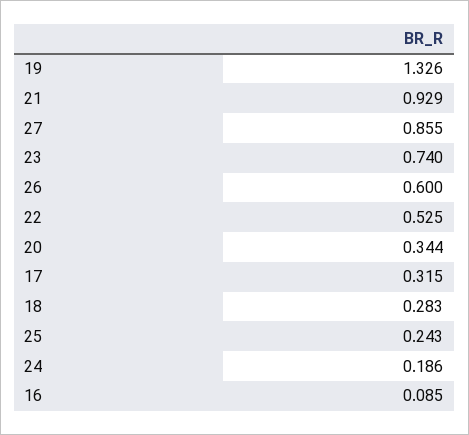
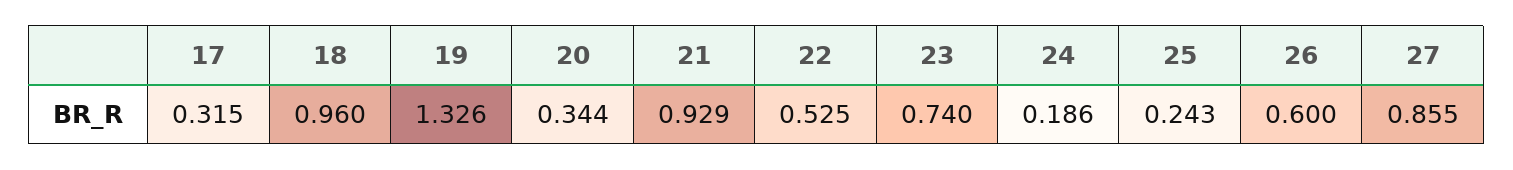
  {
    "19": 1.326,
    "21": 0.929,
    "27": 0.855,
    "23": 0.74,
    "26": 0.6,
    "22": 0.525,
    "20": 0.344,
    "17": 0.315,
-   "18": 0.283,
+   "18": 0.96,
    "25": 0.243,
-   "24": 0.186,
+   "24": 0.186
-   "16": 0.085
  }

